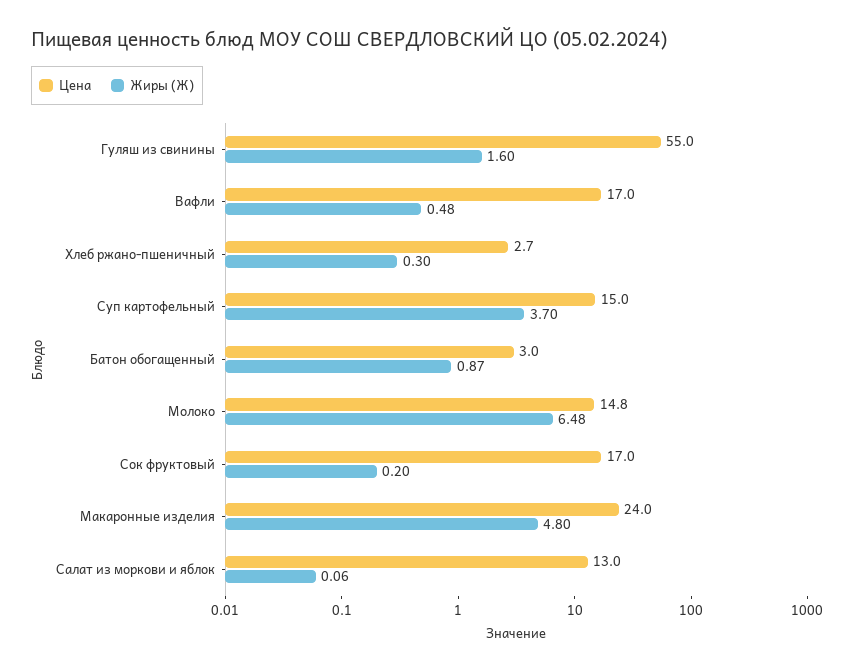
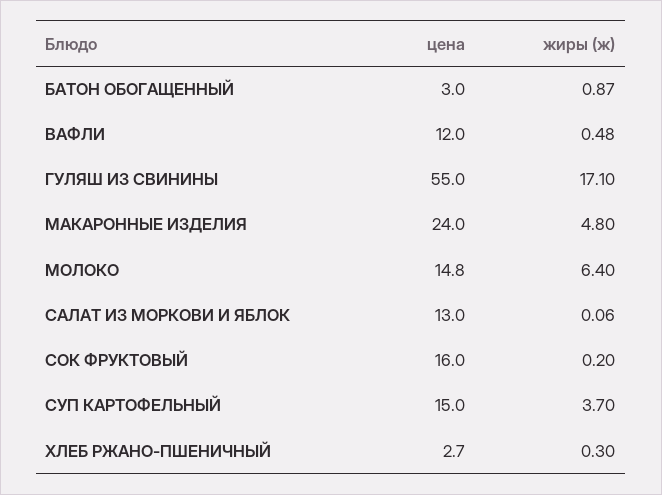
  {
    "Цена": {
      "Гуляш из свинины": 55,
-     "Вафли": 17,
+     "Вафли": 12,
      "Хлеб ржано-пшеничный": 2.7,
      "Суп картофельный": 15,
      "Батон обогащенный": 3,
      "Молоко": 14.8,
-     "Сок фруктовый": 17,
+     "Сок фруктовый": 16,
      "Макаронные изделия": 24,
      "Салат из моркови и яблок": 13
    },
    "Жиры (Ж)": {
-     "Гуляш из свинины": 1.6,
+     "Гуляш из свинины": 17.1,
      "Вафли": 0.48,
      "Хлеб ржано-пшеничный": 0.3,
      "Суп картофельный": 3.7,
      "Батон обогащенный": 0.87,
-     "Молоко": 6.48,
+     "Молоко": 6.4,
      "Сок фруктовый": 0.2,
      "Макаронные изделия": 4.8,
      "Салат из моркови и яблок": 0.06
    }
  }

